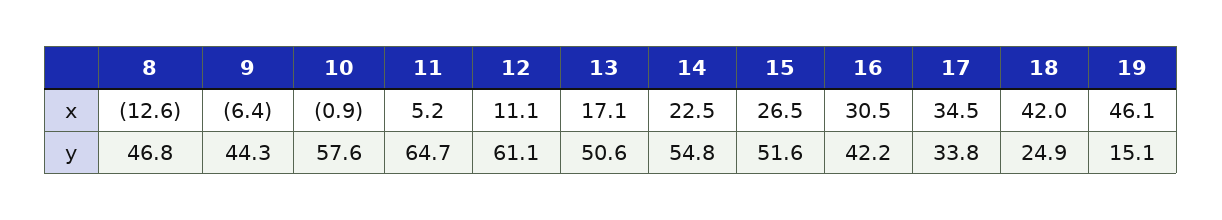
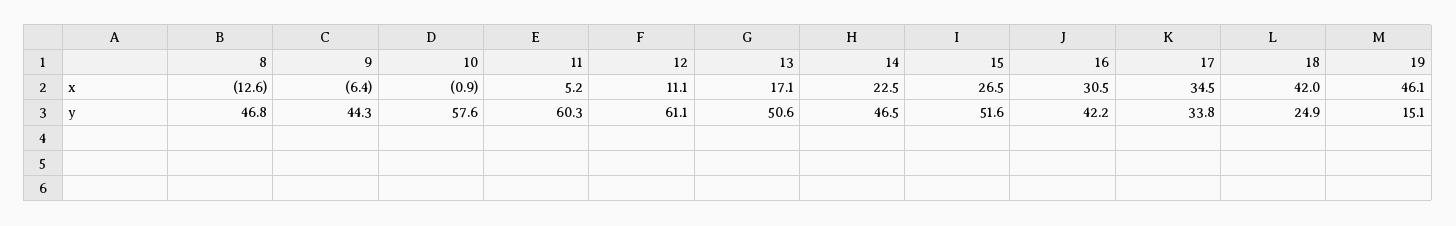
  {
    "8": {
      "x": -12.6,
      "y": 46.8
    },
    "9": {
      "x": -6.4,
      "y": 44.3
    },
    "10": {
      "x": -0.9,
      "y": 57.6
    },
    "11": {
      "x": 5.2,
-     "y": 64.7
+     "y": 60.3
    },
    "12": {
      "x": 11.1,
      "y": 61.1
    },
    "13": {
      "x": 17.1,
      "y": 50.6
    },
    "14": {
      "x": 22.5,
-     "y": 54.8
+     "y": 46.5
    },
    "15": {
      "x": 26.5,
      "y": 51.6
    },
    "16": {
      "x": 30.5,
      "y": 42.2
    },
    "17": {
      "x": 34.5,
      "y": 33.8
    },
    "18": {
      "x": 42,
      "y": 24.9
    },
    "19": {
      "x": 46.1,
      "y": 15.1
    }
  }

